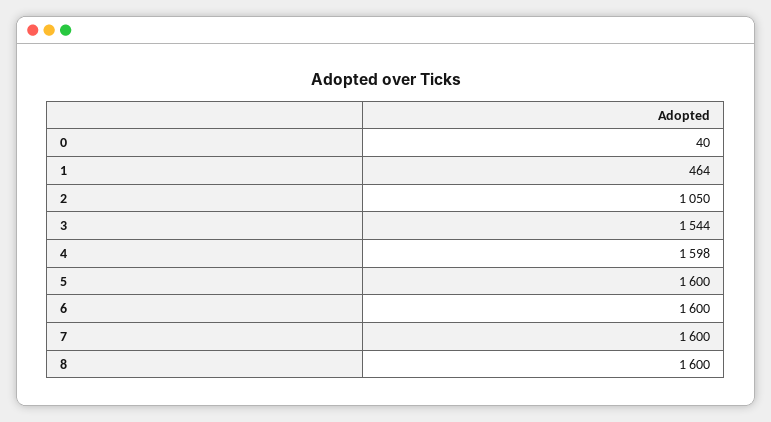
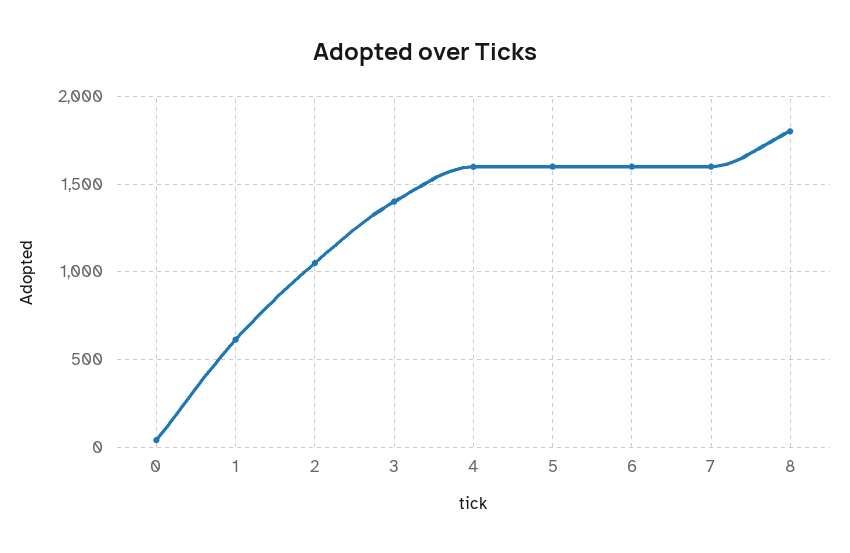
  {
    "0": 40,
-   "1": 464,
+   "1": 600,
    "2": 1050,
-   "3": 1544,
+   "3": 1400,
    "4": 1598,
    "5": 1600,
    "6": 1600,
    "7": 1600,
-   "8": 1600
+   "8": 1800
  }

